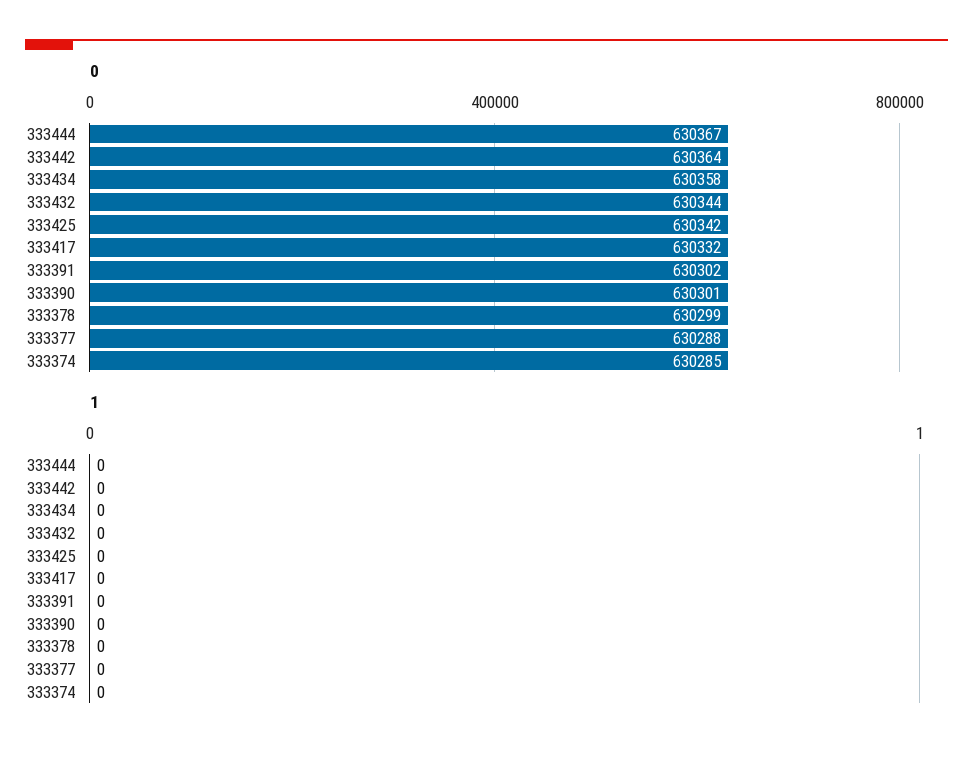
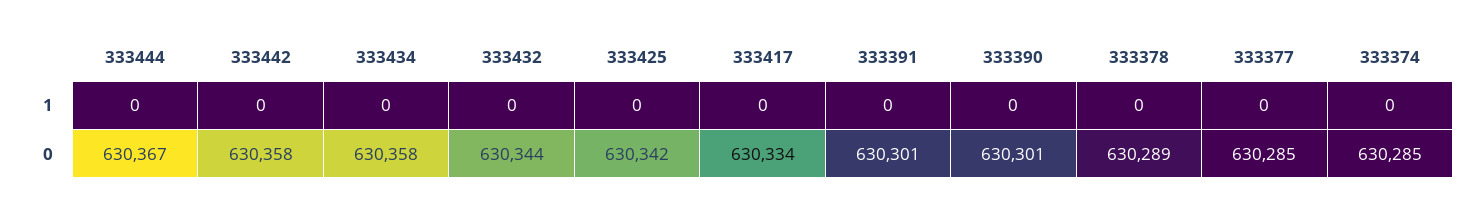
  {
    "0": {
      "333444": 630367,
-     "333442": 630364,
+     "333442": 630358,
      "333434": 630358,
      "333432": 630344,
      "333425": 630342,
-     "333417": 630332,
+     "333417": 630334,
-     "333391": 630302,
+     "333391": 630301,
      "333390": 630301,
-     "333378": 630299,
+     "333378": 630289,
-     "333377": 630288,
+     "333377": 630285,
      "333374": 630285
    },
    "1": {
      "333444": 0,
      "333442": 0,
      "333434": 0,
      "333432": 0,
      "333425": 0,
      "333417": 0,
      "333391": 0,
      "333390": 0,
      "333378": 0,
      "333377": 0,
      "333374": 0
    }
  }

